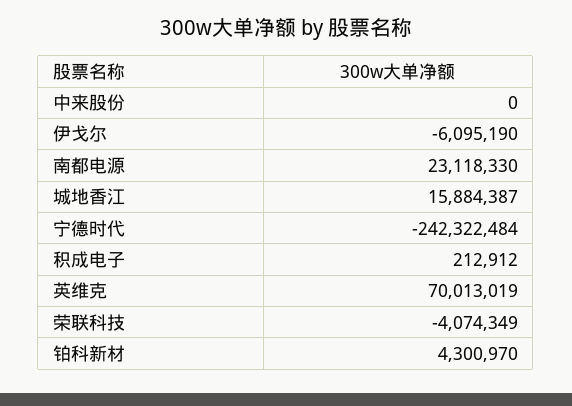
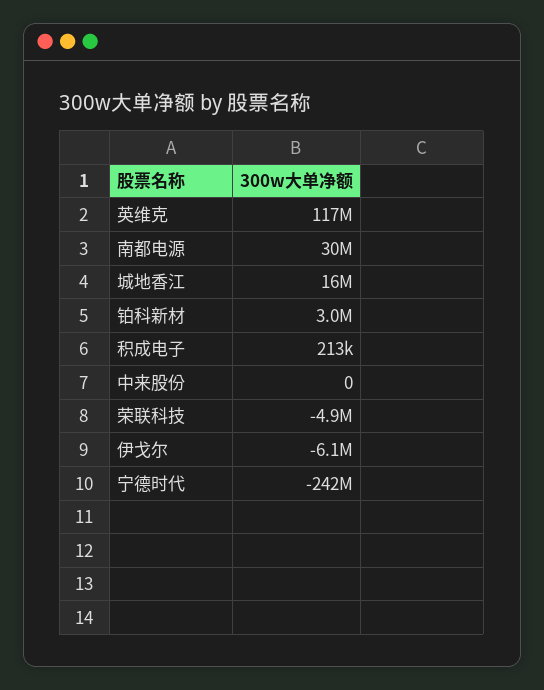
  {
    "中来股份": 0,
    "伊戈尔": -6095190,
-   "南都电源": 23118330,
+   "南都电源": 30000000,
    "城地香江": 15884387,
    "宁德时代": -242322484,
    "积成电子": 212912,
-   "英维克": 70013019,
+   "英维克": 117000000,
-   "荣联科技": -4074349,
+   "荣联科技": -4900000,
-   "铂科新材": 4300970
+   "铂科新材": 3000000
  }

